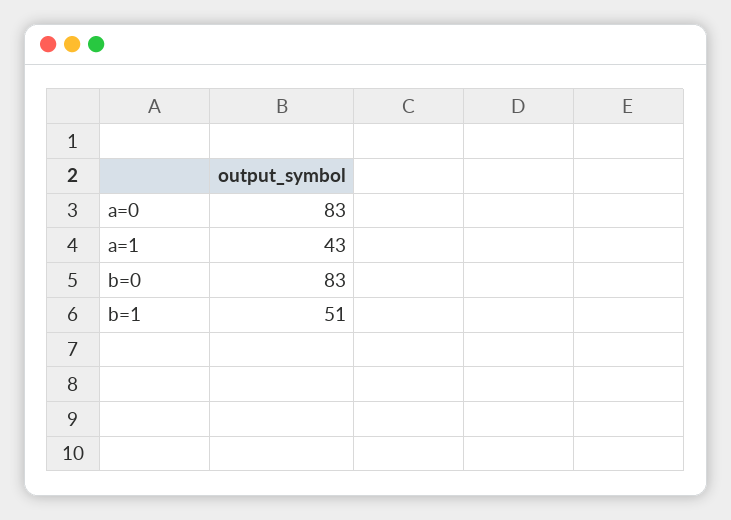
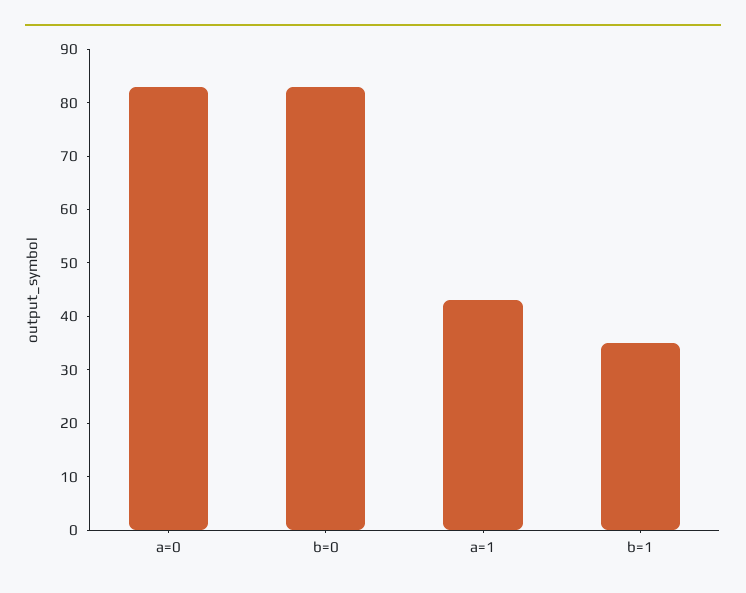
  {
    "a=0": 83,
    "a=1": 43,
    "b=0": 83,
-   "b=1": 51
+   "b=1": 35
  }

